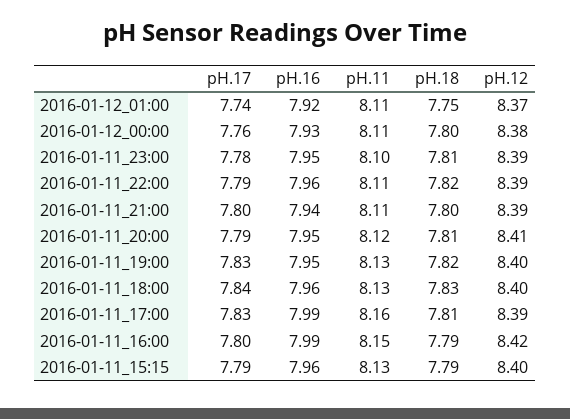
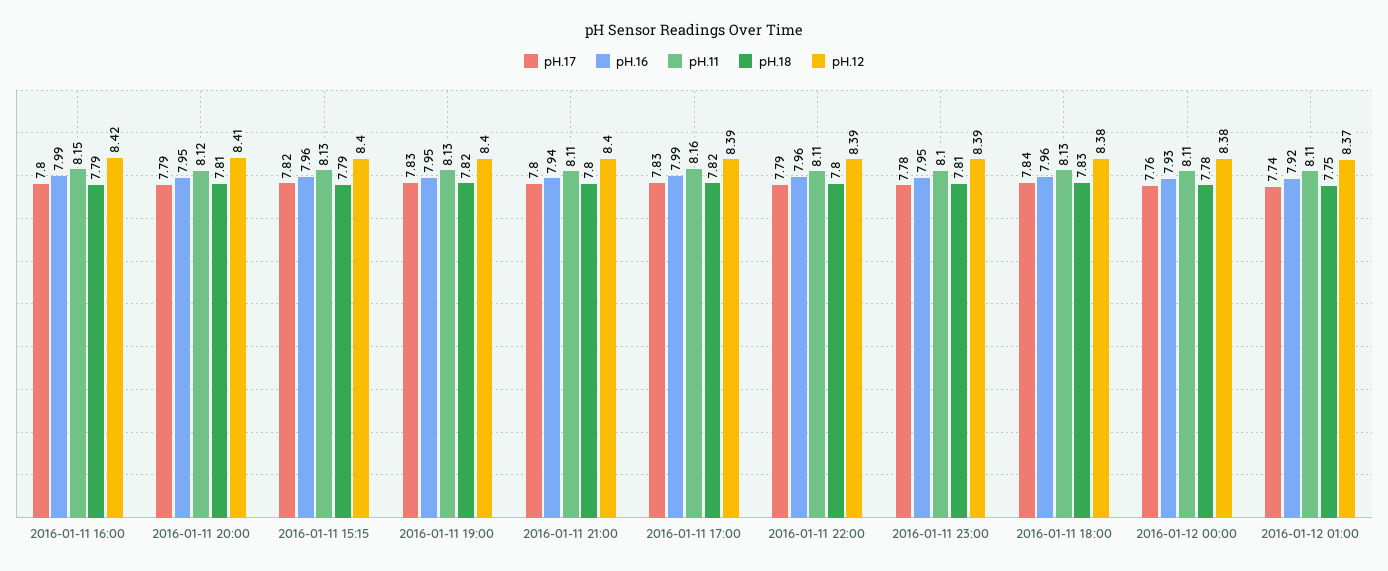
  {
    "pH.17": {
      "2016-01-12_01:00": 7.74,
      "2016-01-12_00:00": 7.76,
      "2016-01-11_23:00": 7.78,
      "2016-01-11_22:00": 7.79,
      "2016-01-11_21:00": 7.8,
      "2016-01-11_20:00": 7.79,
      "2016-01-11_19:00": 7.83,
      "2016-01-11_18:00": 7.84,
      "2016-01-11_17:00": 7.83,
      "2016-01-11_16:00": 7.8,
-     "2016-01-11_15:15": 7.79
+     "2016-01-11_15:15": 7.82
    },
    "pH.16": {
      "2016-01-12_01:00": 7.92,
      "2016-01-12_00:00": 7.93,
      "2016-01-11_23:00": 7.95,
      "2016-01-11_22:00": 7.96,
      "2016-01-11_21:00": 7.94,
      "2016-01-11_20:00": 7.95,
      "2016-01-11_19:00": 7.95,
      "2016-01-11_18:00": 7.96,
      "2016-01-11_17:00": 7.99,
      "2016-01-11_16:00": 7.99,
      "2016-01-11_15:15": 7.96
    },
    "pH.11": {
      "2016-01-12_01:00": 8.11,
      "2016-01-12_00:00": 8.11,
      "2016-01-11_23:00": 8.1,
      "2016-01-11_22:00": 8.11,
      "2016-01-11_21:00": 8.11,
      "2016-01-11_20:00": 8.12,
      "2016-01-11_19:00": 8.13,
      "2016-01-11_18:00": 8.13,
      "2016-01-11_17:00": 8.16,
      "2016-01-11_16:00": 8.15,
      "2016-01-11_15:15": 8.13
    },
    "pH.18": {
      "2016-01-12_01:00": 7.75,
-     "2016-01-12_00:00": 7.8,
+     "2016-01-12_00:00": 7.78,
      "2016-01-11_23:00": 7.81,
-     "2016-01-11_22:00": 7.82,
+     "2016-01-11_22:00": 7.8,
      "2016-01-11_21:00": 7.8,
      "2016-01-11_20:00": 7.81,
      "2016-01-11_19:00": 7.82,
      "2016-01-11_18:00": 7.83,
-     "2016-01-11_17:00": 7.81,
+     "2016-01-11_17:00": 7.82,
      "2016-01-11_16:00": 7.79,
      "2016-01-11_15:15": 7.79
    },
    "pH.12": {
      "2016-01-12_01:00": 8.37,
      "2016-01-12_00:00": 8.38,
      "2016-01-11_23:00": 8.39,
      "2016-01-11_22:00": 8.39,
-     "2016-01-11_21:00": 8.39,
+     "2016-01-11_21:00": 8.4,
      "2016-01-11_20:00": 8.41,
      "2016-01-11_19:00": 8.4,
-     "2016-01-11_18:00": 8.4,
+     "2016-01-11_18:00": 8.38,
      "2016-01-11_17:00": 8.39,
      "2016-01-11_16:00": 8.42,
      "2016-01-11_15:15": 8.4
    }
  }

